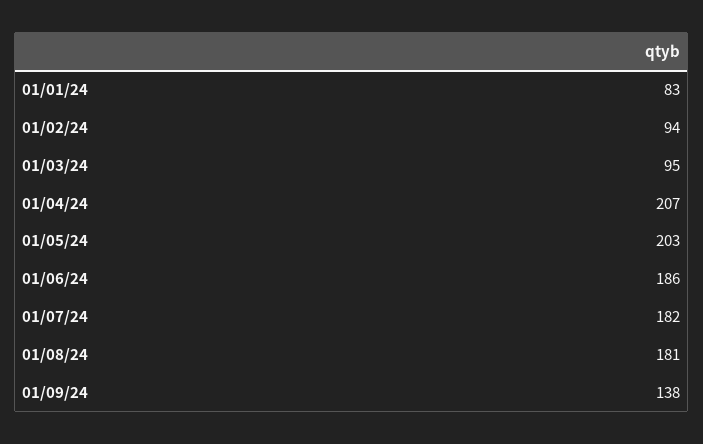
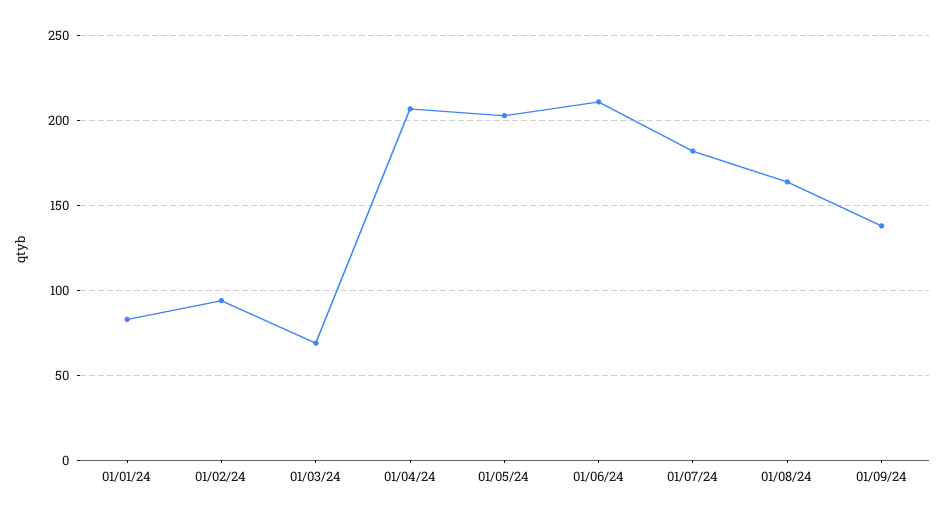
  {
    "01/01/24": 83,
    "01/02/24": 94,
-   "01/03/24": 95,
+   "01/03/24": 70,
    "01/04/24": 207,
    "01/05/24": 203,
-   "01/06/24": 186,
+   "01/06/24": 210,
    "01/07/24": 182,
-   "01/08/24": 181,
+   "01/08/24": 165,
    "01/09/24": 138
  }

